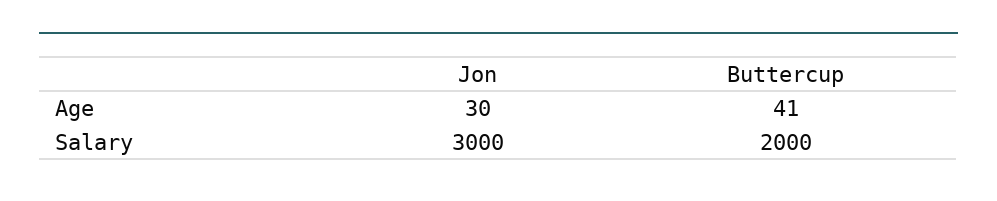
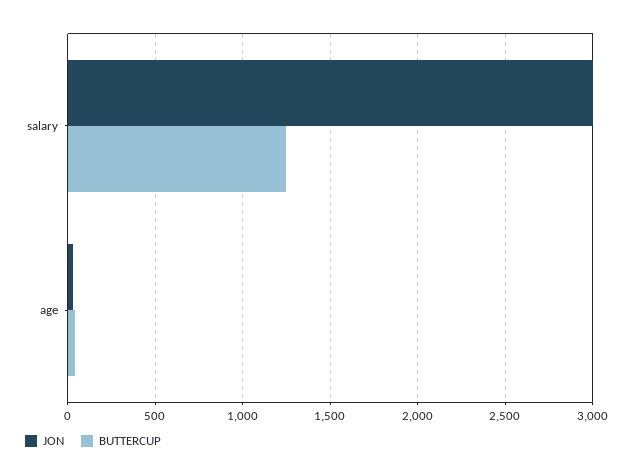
  {
    "Jon": {
      "Age": 30,
      "Salary": 3000
    },
    "Buttercup": {
      "Age": 41,
-     "Salary": 2000
+     "Salary": 1250
    }
  }

